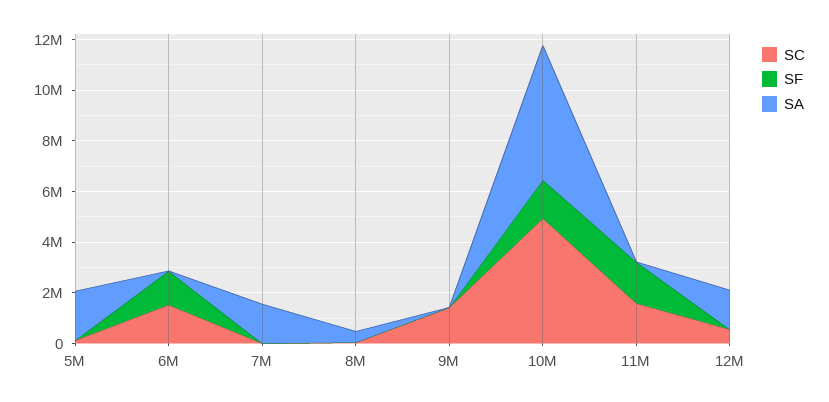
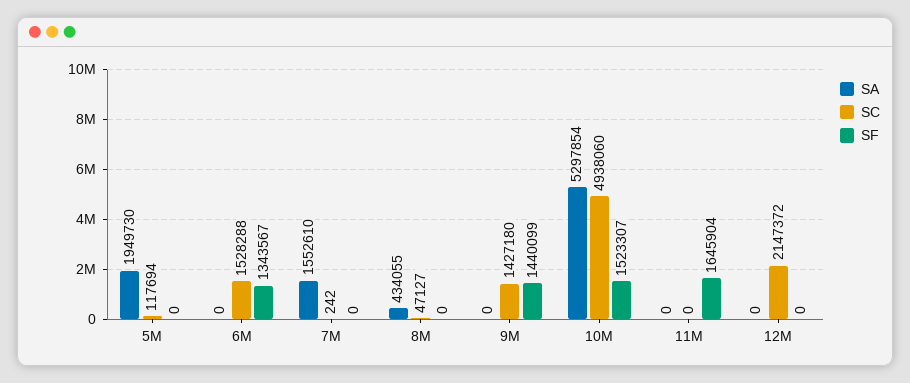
  {
    "SC": {
      "5M": 117694,
      "6M": 1528288,
      "7M": 242,
      "8M": 47127,
      "9M": 1427180,
      "10M": 4938060,
-     "11M": 1500000,
+     "11M": 0,
-     "12M": 500000
+     "12M": 2147372
    },
    "SF": {
      "5M": 0,
      "6M": 1343567,
      "7M": 0,
      "8M": 0,
-     "9M": 0,
+     "9M": 1440099,
      "10M": 1523307,
      "11M": 1645904,
      "12M": 0
    },
    "SA": {
      "5M": 1949730,
      "6M": 0,
      "7M": 1552610,
      "8M": 434055,
      "9M": 0,
      "10M": 5297854,
      "11M": 0,
-     "12M": 1500000
+     "12M": 0
    }
  }

